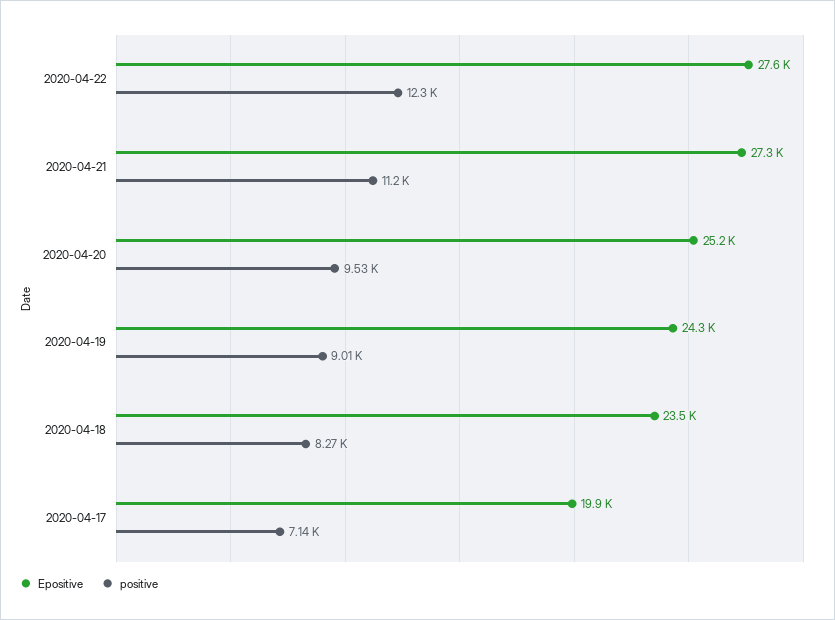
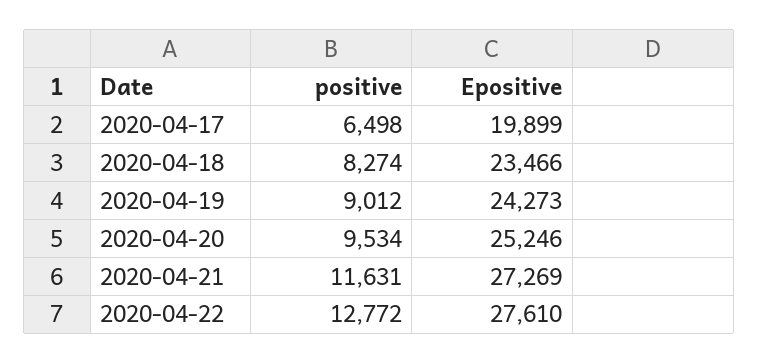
  {
    "Epositive": {
      "2020-04-22": 27610,
      "2020-04-21": 27269,
      "2020-04-20": 25246,
      "2020-04-19": 24273,
      "2020-04-18": 23466,
      "2020-04-17": 19899
    },
    "positive": {
-     "2020-04-22": 12300,
+     "2020-04-22": 12772,
-     "2020-04-21": 11200,
+     "2020-04-21": 11631,
      "2020-04-20": 9534,
      "2020-04-19": 9012,
      "2020-04-18": 8274,
-     "2020-04-17": 7140
+     "2020-04-17": 6498
    }
  }

